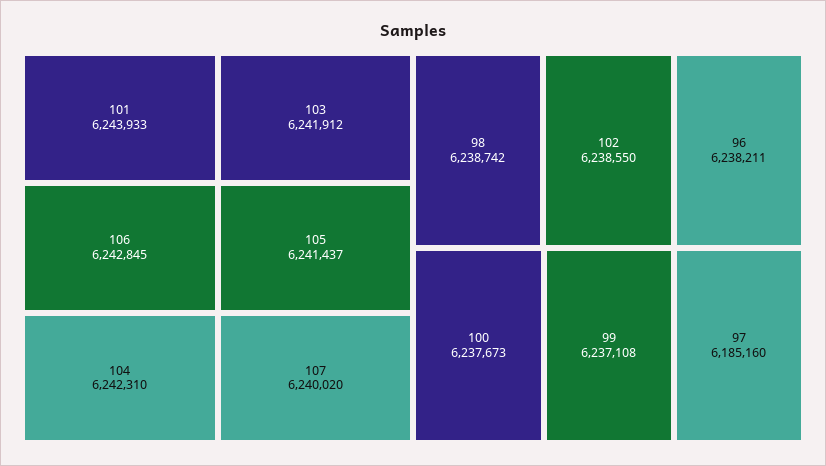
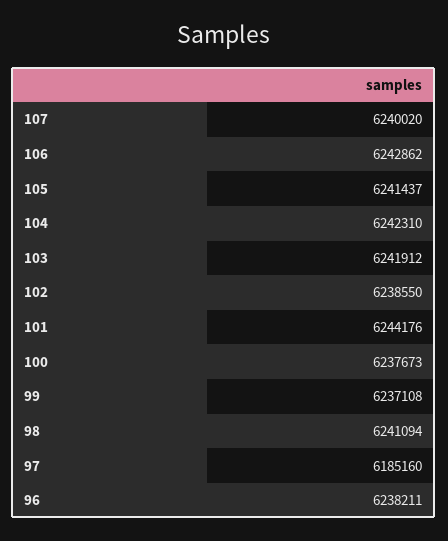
  {
-   "101": 6243933,
+   "101": 6244176,
-   "106": 6242845,
+   "106": 6242862,
    "104": 6242310,
    "103": 6241912,
    "105": 6241437,
    "107": 6240020,
-   "98": 6238742,
+   "98": 6241094,
    "102": 6238550,
    "96": 6238211,
    "100": 6237673,
    "99": 6237108,
    "97": 6185160
  }

